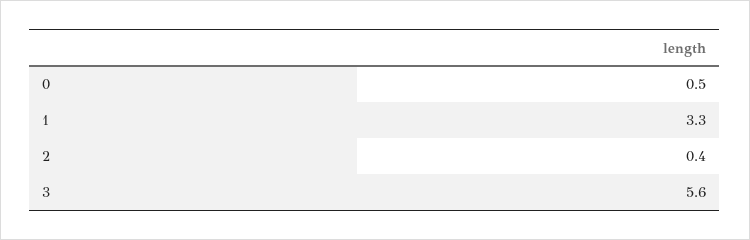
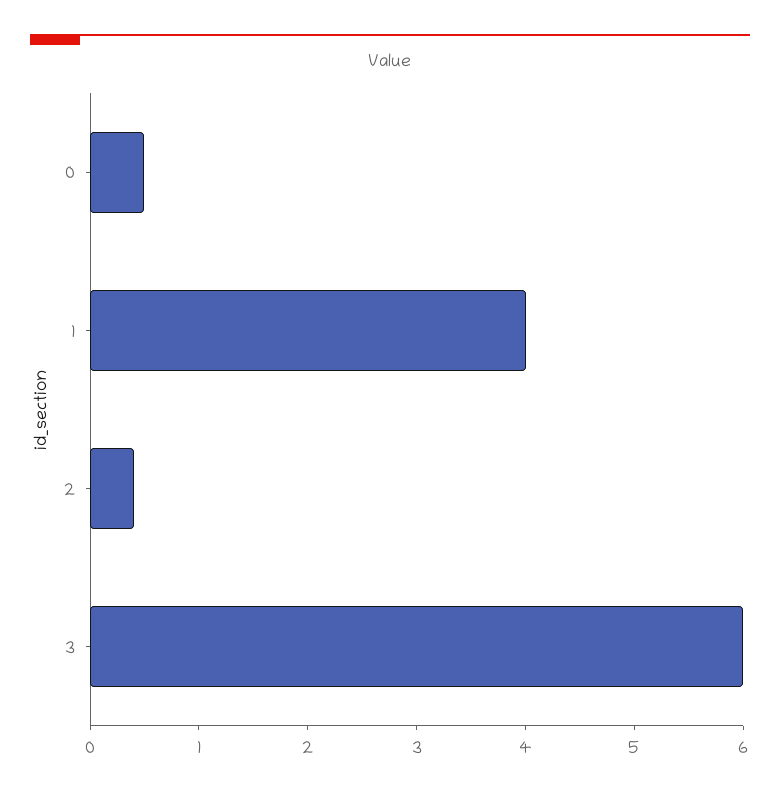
  {
    "0": 0.5,
-   "1": 3.3,
+   "1": 4,
    "2": 0.4,
-   "3": 5.6
+   "3": 6
  }

